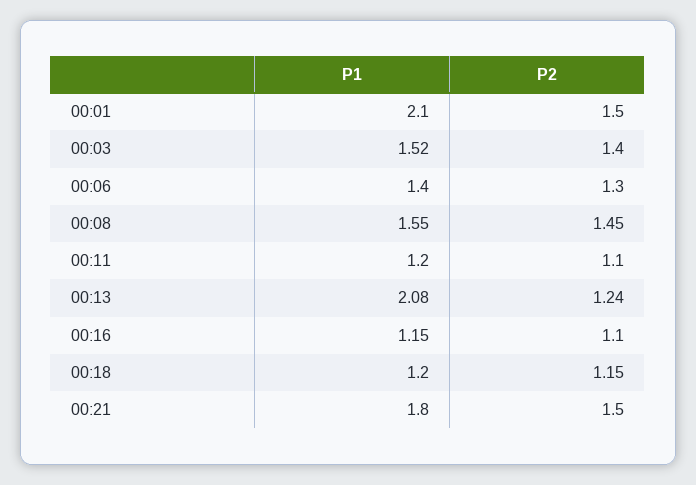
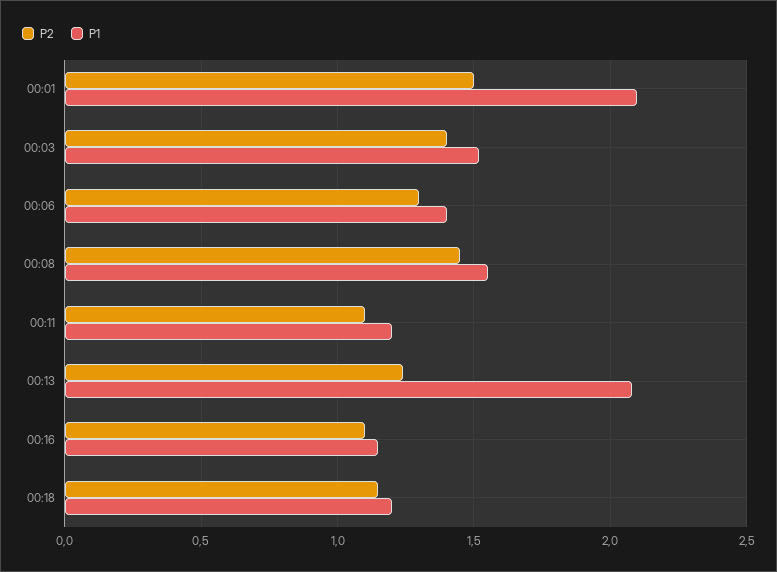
  {
    "P1": {
      "00:01": 2.1,
      "00:03": 1.52,
      "00:06": 1.4,
      "00:08": 1.55,
      "00:11": 1.2,
      "00:13": 2.08,
      "00:16": 1.15,
-     "00:18": 1.2,
+     "00:18": 1.2
-     "00:21": 1.8
    },
    "P2": {
      "00:01": 1.5,
      "00:03": 1.4,
      "00:06": 1.3,
      "00:08": 1.45,
      "00:11": 1.1,
      "00:13": 1.24,
      "00:16": 1.1,
-     "00:18": 1.15,
+     "00:18": 1.15
-     "00:21": 1.5
    }
  }

